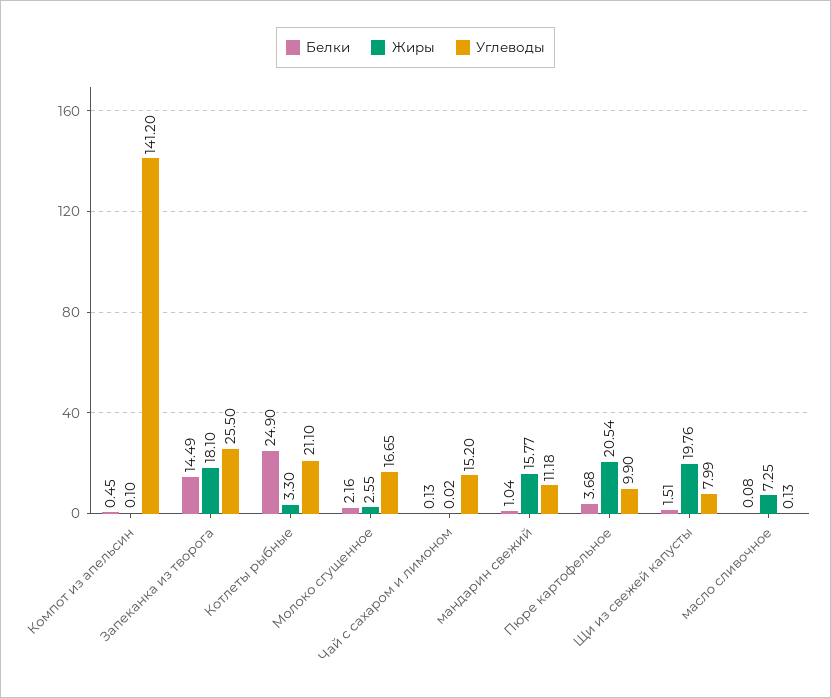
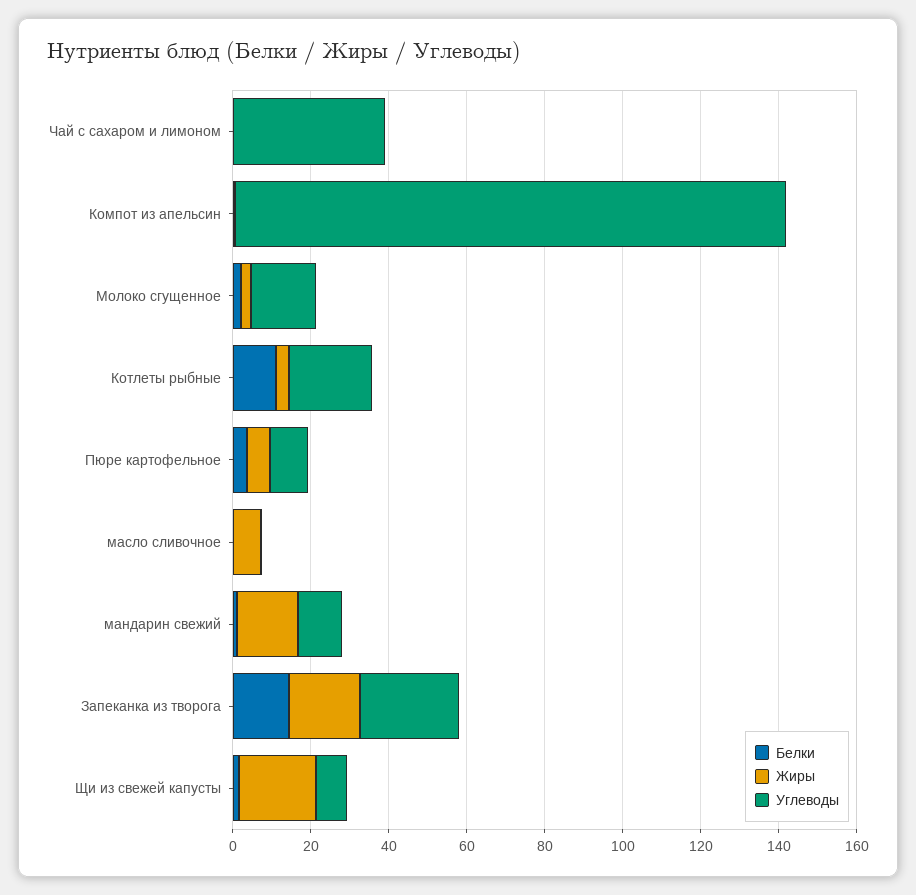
  {
    "Белки": {
      "Компот из апельсин": 0.45,
      "Запеканка из творога": 14.49,
-     "Котлеты рыбные": 24.9,
+     "Котлеты рыбные": 10,
      "Молоко сгущенное": 2.16,
      "Чай с сахаром и лимоном": 0.13,
      "мандарин свежий": 1.04,
      "Пюре картофельное": 3.68,
      "Щи из свежей капусты": 1.51,
      "масло сливочное": 0.08
    },
    "Жиры": {
      "Компот из апельсин": 0.1,
      "Запеканка из творога": 18.1,
      "Котлеты рыбные": 3.3,
      "Молоко сгущенное": 2.55,
      "Чай с сахаром и лимоном": 0.02,
      "мандарин свежий": 15.77,
-     "Пюре картофельное": 20.54,
+     "Пюре картофельное": 5,
      "Щи из свежей капусты": 19.76,
      "масло сливочное": 7.25
    },
    "Углеводы": {
      "Компот из апельсин": 141.2,
      "Запеканка из творога": 25.5,
      "Котлеты рыбные": 21.1,
      "Молоко сгущенное": 16.65,
-     "Чай с сахаром и лимоном": 15.2,
+     "Чай с сахаром и лимоном": 40,
      "мандарин свежий": 11.18,
      "Пюре картофельное": 9.9,
      "Щи из свежей капусты": 7.99,
      "масло сливочное": 0.13
    }
  }

